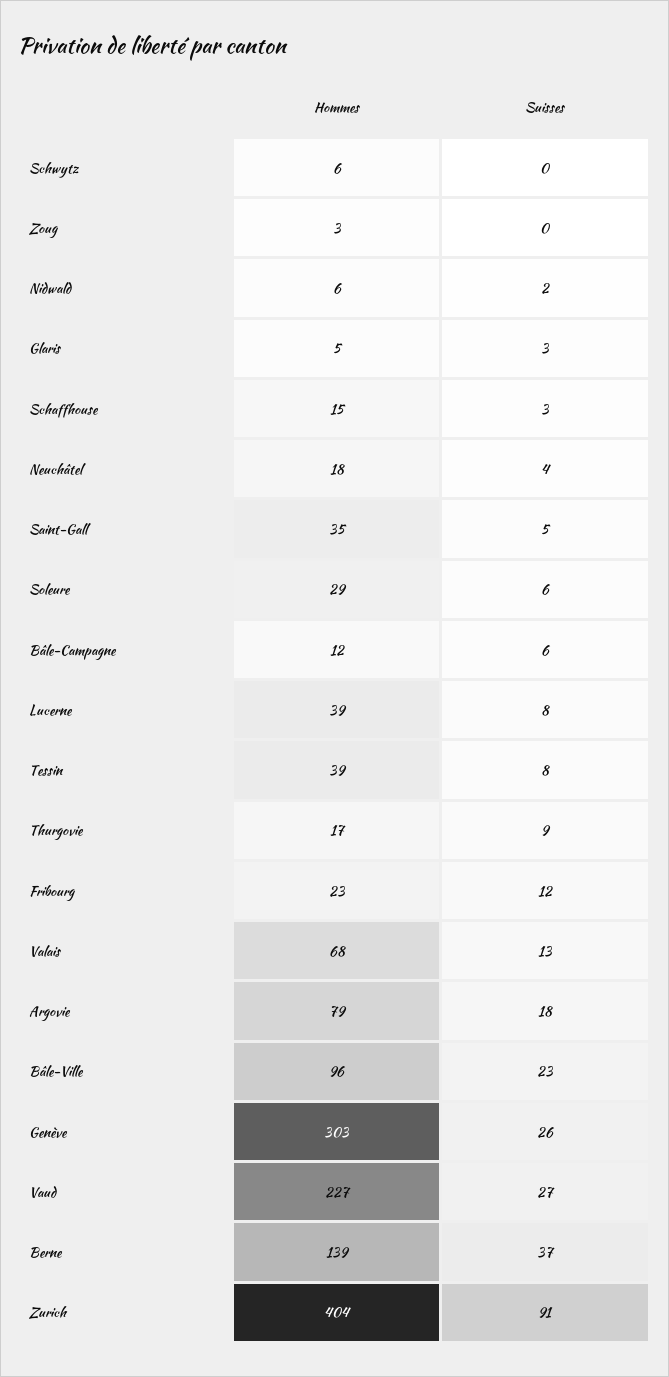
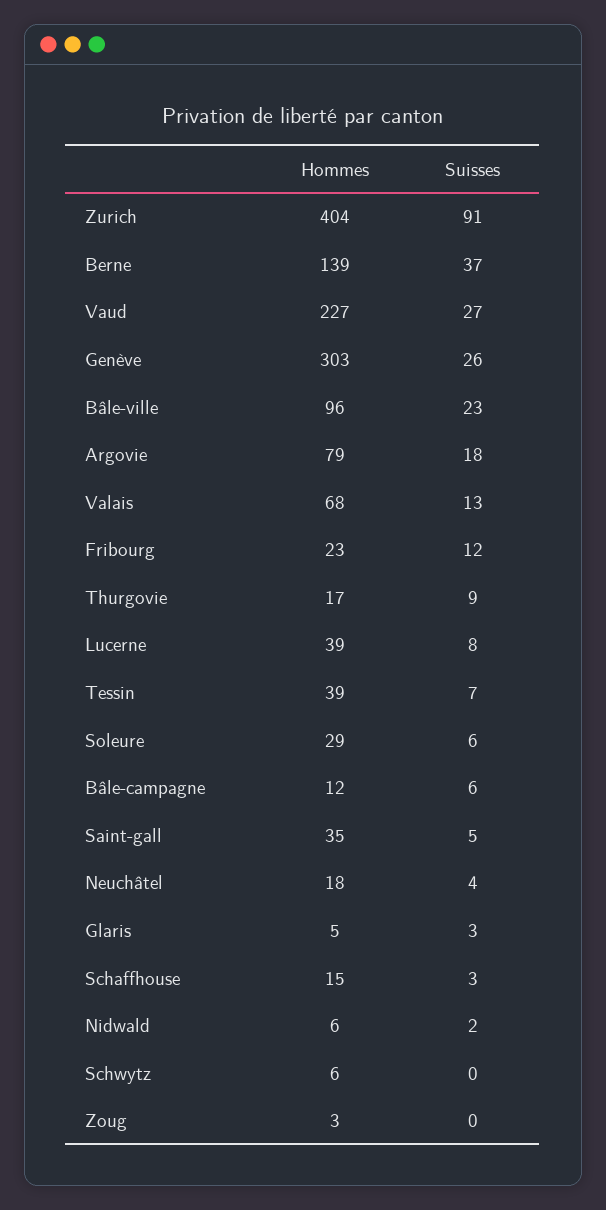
  {
    "Hommes": {
      "Schwytz": 6,
      "Zoug": 3,
      "Nidwald": 6,
      "Glaris": 5,
      "Schaffhouse": 15,
      "Neuchâtel": 18,
      "Saint-Gall": 35,
      "Soleure": 29,
      "Bâle-Campagne": 12,
      "Lucerne": 39,
      "Tessin": 39,
      "Thurgovie": 17,
      "Fribourg": 23,
      "Valais": 68,
      "Argovie": 79,
      "Bâle-Ville": 96,
      "Genève": 303,
      "Vaud": 227,
      "Berne": 139,
      "Zurich": 404
    },
    "Suisses": {
      "Schwytz": 0,
      "Zoug": 0,
      "Nidwald": 2,
      "Glaris": 3,
      "Schaffhouse": 3,
      "Neuchâtel": 4,
      "Saint-Gall": 5,
      "Soleure": 6,
      "Bâle-Campagne": 6,
      "Lucerne": 8,
-     "Tessin": 8,
+     "Tessin": 7,
      "Thurgovie": 9,
      "Fribourg": 12,
      "Valais": 13,
      "Argovie": 18,
      "Bâle-Ville": 23,
      "Genève": 26,
      "Vaud": 27,
      "Berne": 37,
      "Zurich": 91
    }
  }

